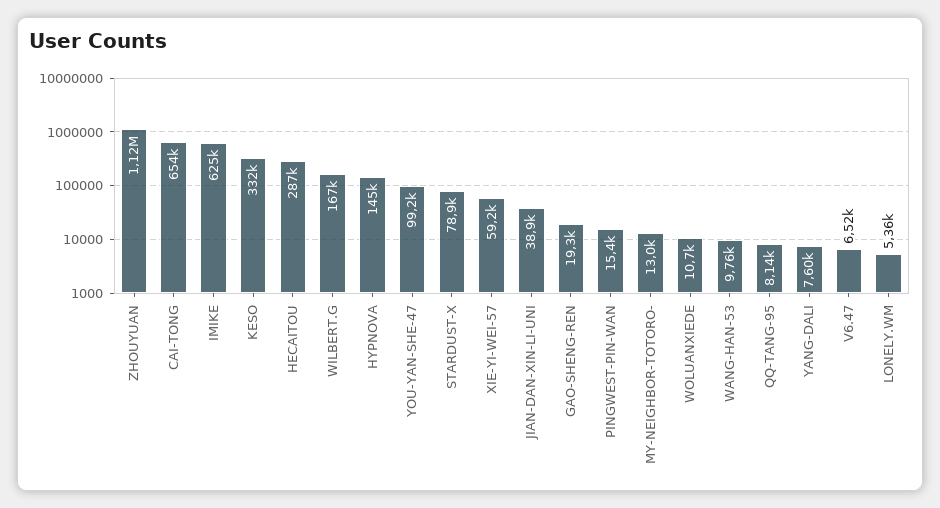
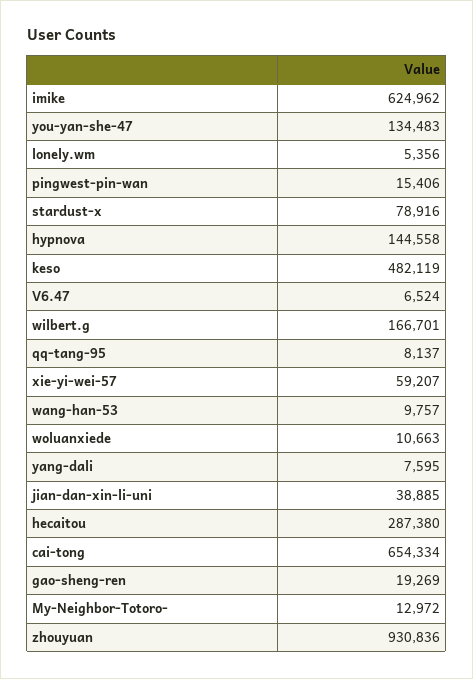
  {
-   "ZHOUYUAN": 1120000,
+   "ZHOUYUAN": 930836,
    "CAI-TONG": 654334,
    "IMIKE": 624962,
-   "KESO": 332000,
+   "KESO": 482119,
    "HECAITOU": 287380,
    "WILBERT.G": 166701,
    "HYPNOVA": 144558,
-   "YOU-YAN-SHE-47": 99200,
+   "YOU-YAN-SHE-47": 134483,
    "STARDUST-X": 78916,
    "XIE-YI-WEI-57": 59207,
    "JIAN-DAN-XIN-LI-UNI": 38885,
    "GAO-SHENG-REN": 19269,
    "PINGWEST-PIN-WAN": 15406,
    "MY-NEIGHBOR-TOTORO-": 12972,
    "WOLUANXIEDE": 10663,
    "WANG-HAN-53": 9757,
    "QQ-TANG-95": 8137,
    "YANG-DALI": 7595,
    "V6.47": 6524,
    "LONELY.WM": 5356
  }

